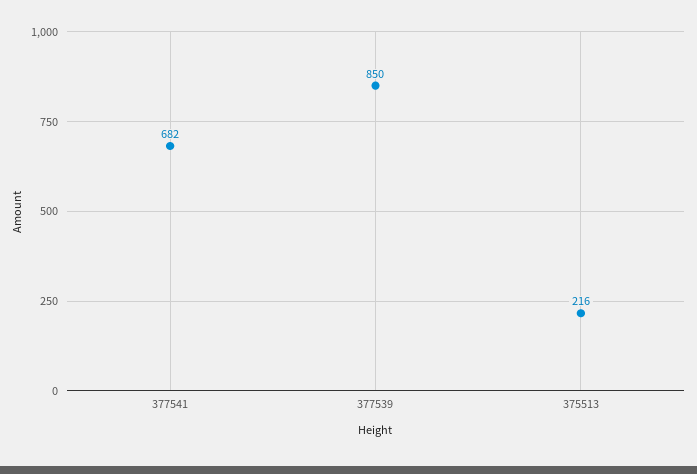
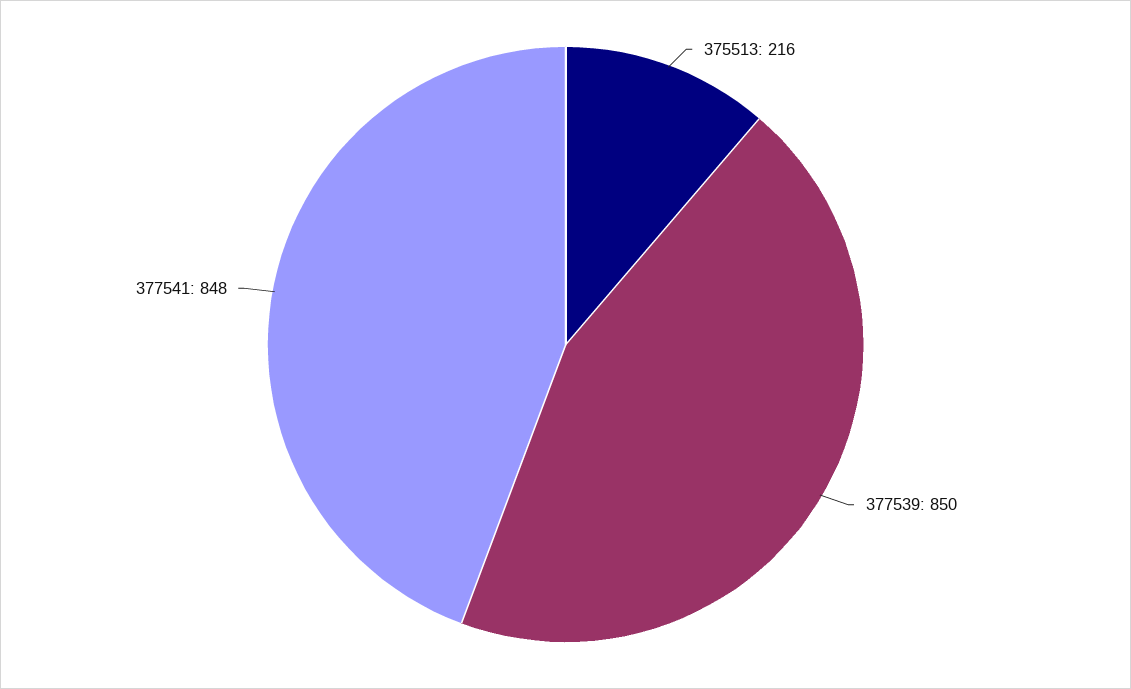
  {
-   "377541": 682,
+   "377541": 848,
    "377539": 850,
    "375513": 216
  }

